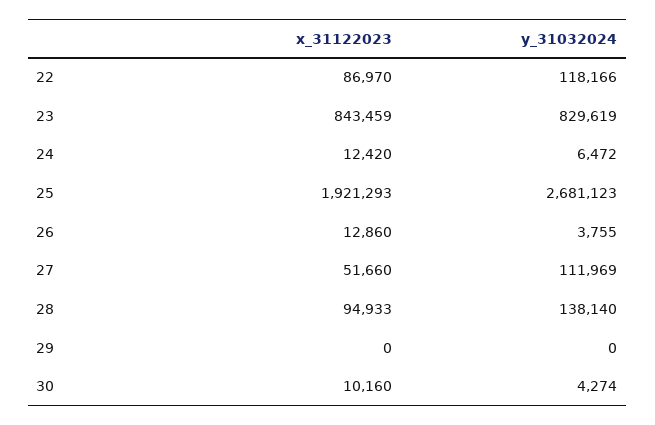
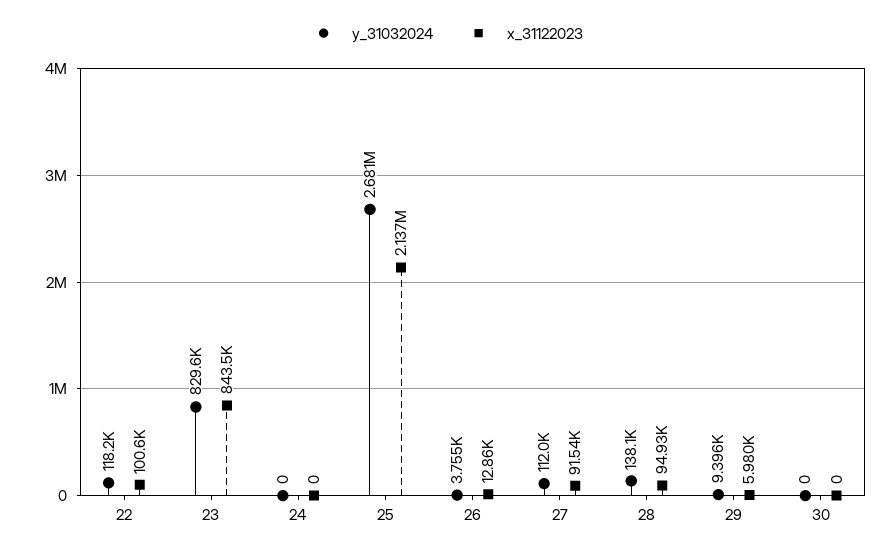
  {
    "x_31122023": {
-     "22": 86970,
+     "22": 100600,
      "23": 843459,
-     "24": 12420,
+     "24": 0,
-     "25": 1921293,
+     "25": 2137000,
      "26": 12860,
-     "27": 51660,
+     "27": 91540,
      "28": 94933,
-     "29": 0,
+     "29": 5980,
-     "30": 10160
+     "30": 0
    },
    "y_31032024": {
      "22": 118166,
      "23": 829619,
-     "24": 6472,
+     "24": 0,
      "25": 2681123,
      "26": 3755,
      "27": 111969,
      "28": 138140,
-     "29": 0,
+     "29": 9396,
-     "30": 4274
+     "30": 0
    }
  }

